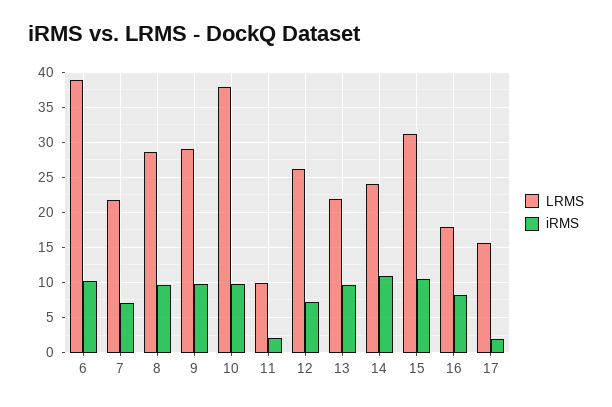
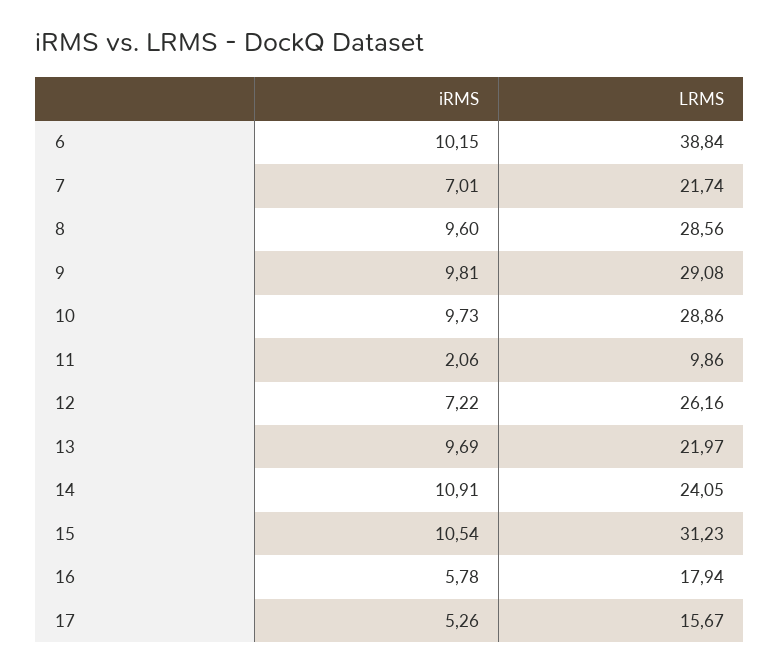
  {
    "LRMS": {
      "6": 38.84,
      "7": 21.74,
      "8": 28.56,
      "9": 29.08,
-     "10": 38,
+     "10": 28.86,
      "11": 9.86,
      "12": 26.16,
      "13": 21.97,
      "14": 24.05,
      "15": 31.23,
      "16": 17.94,
      "17": 15.67
    },
    "iRMS": {
      "6": 10.15,
      "7": 7.01,
      "8": 9.6,
      "9": 9.81,
      "10": 9.73,
      "11": 2.06,
      "12": 7.22,
      "13": 9.69,
      "14": 10.91,
      "15": 10.54,
-     "16": 8,
+     "16": 5.78,
-     "17": 2
+     "17": 5.26
    }
  }

